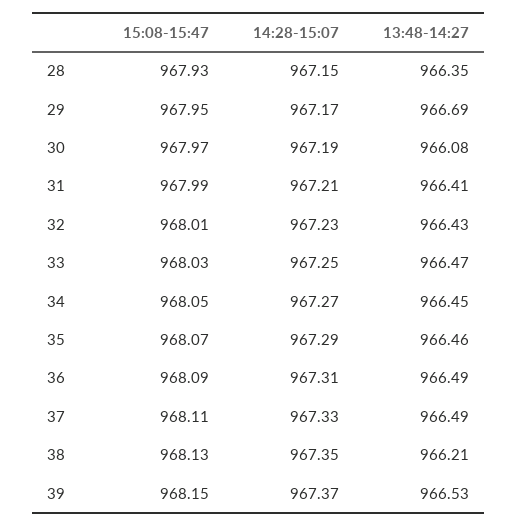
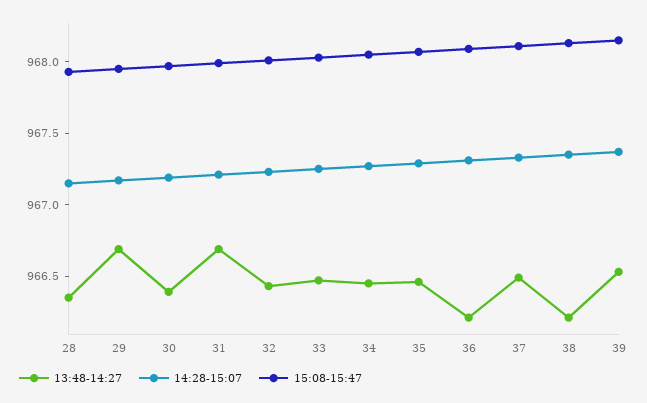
  {
    "15:08-15:47": {
      "28": 967.93,
      "29": 967.95,
      "30": 967.97,
      "31": 967.99,
      "32": 968.01,
      "33": 968.03,
      "34": 968.05,
      "35": 968.07,
      "36": 968.09,
      "37": 968.11,
      "38": 968.13,
      "39": 968.15
    },
    "14:28-15:07": {
      "28": 967.15,
      "29": 967.17,
      "30": 967.19,
      "31": 967.21,
      "32": 967.23,
      "33": 967.25,
      "34": 967.27,
      "35": 967.29,
      "36": 967.31,
      "37": 967.33,
      "38": 967.35,
      "39": 967.37
    },
    "13:48-14:27": {
      "28": 966.35,
      "29": 966.69,
-     "30": 966.08,
+     "30": 966.4,
-     "31": 966.41,
+     "31": 966.7,
      "32": 966.43,
      "33": 966.47,
      "34": 966.45,
      "35": 966.46,
-     "36": 966.49,
+     "36": 966.2,
      "37": 966.49,
      "38": 966.21,
      "39": 966.53
    }
  }

